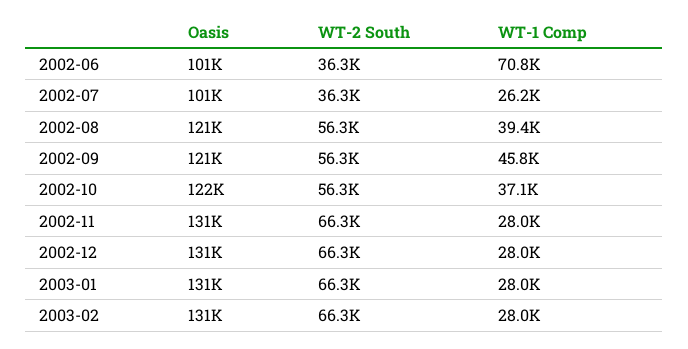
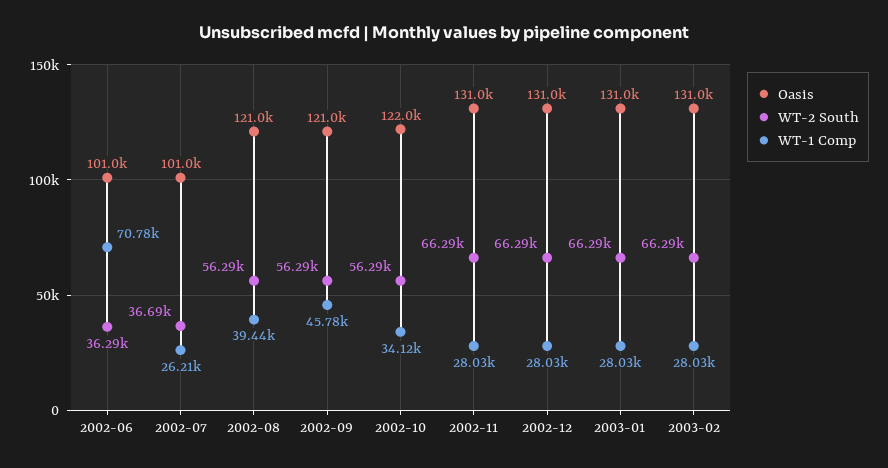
  {
    "Oasis": {
      "2002-06": 101000,
      "2002-07": 101000,
      "2002-08": 121000,
      "2002-09": 121000,
      "2002-10": 122000,
      "2002-11": 131000,
      "2002-12": 131000,
      "2003-01": 131000,
      "2003-02": 131000
    },
    "WT-2 South": {
      "2002-06": 36290,
-     "2002-07": 36300,
+     "2002-07": 36690,
      "2002-08": 56290,
      "2002-09": 56290,
      "2002-10": 56290,
      "2002-11": 66290,
      "2002-12": 66290,
      "2003-01": 66290,
      "2003-02": 66290
    },
    "WT-1 Comp": {
      "2002-06": 70780,
      "2002-07": 26210,
      "2002-08": 39440,
      "2002-09": 45780,
-     "2002-10": 37100,
+     "2002-10": 34120,
      "2002-11": 28030,
      "2002-12": 28030,
      "2003-01": 28030,
      "2003-02": 28030
    }
  }

